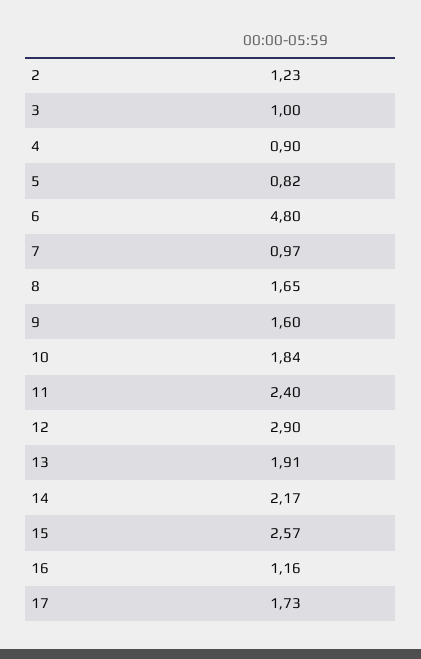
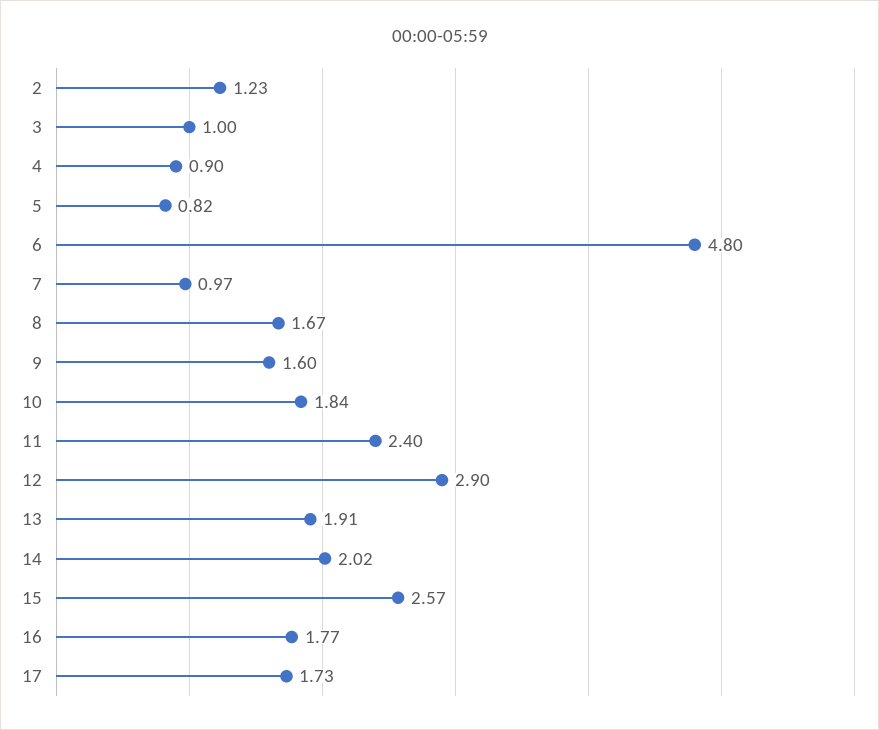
  {
    "2": 1.23,
    "3": 1,
    "4": 0.9,
    "5": 0.82,
    "6": 4.8,
    "7": 0.97,
-   "8": 1.65,
+   "8": 1.67,
    "9": 1.6,
    "10": 1.84,
    "11": 2.4,
    "12": 2.9,
    "13": 1.91,
-   "14": 2.17,
+   "14": 2.02,
    "15": 2.57,
-   "16": 1.16,
+   "16": 1.77,
    "17": 1.73
  }

